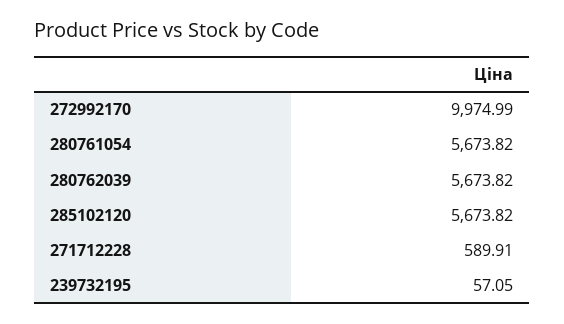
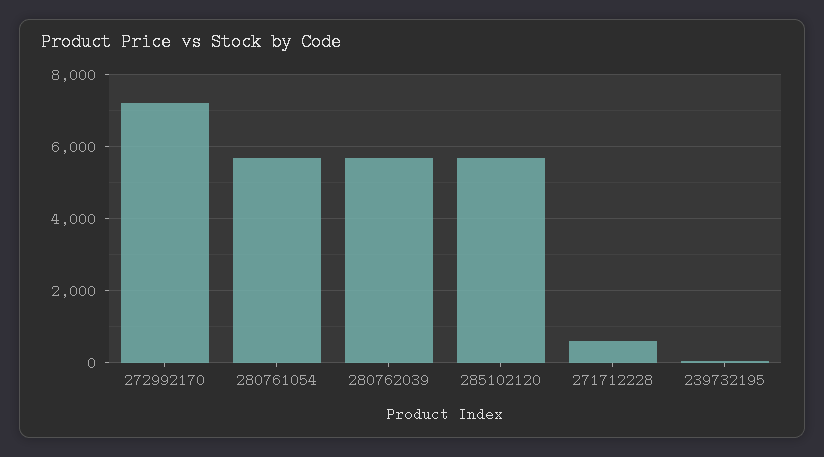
  {
-   "272992170": 9974.99,
+   "272992170": 7200,
    "280761054": 5673.82,
    "280762039": 5673.82,
    "285102120": 5673.82,
    "271712228": 589.91,
    "239732195": 57.05
  }

